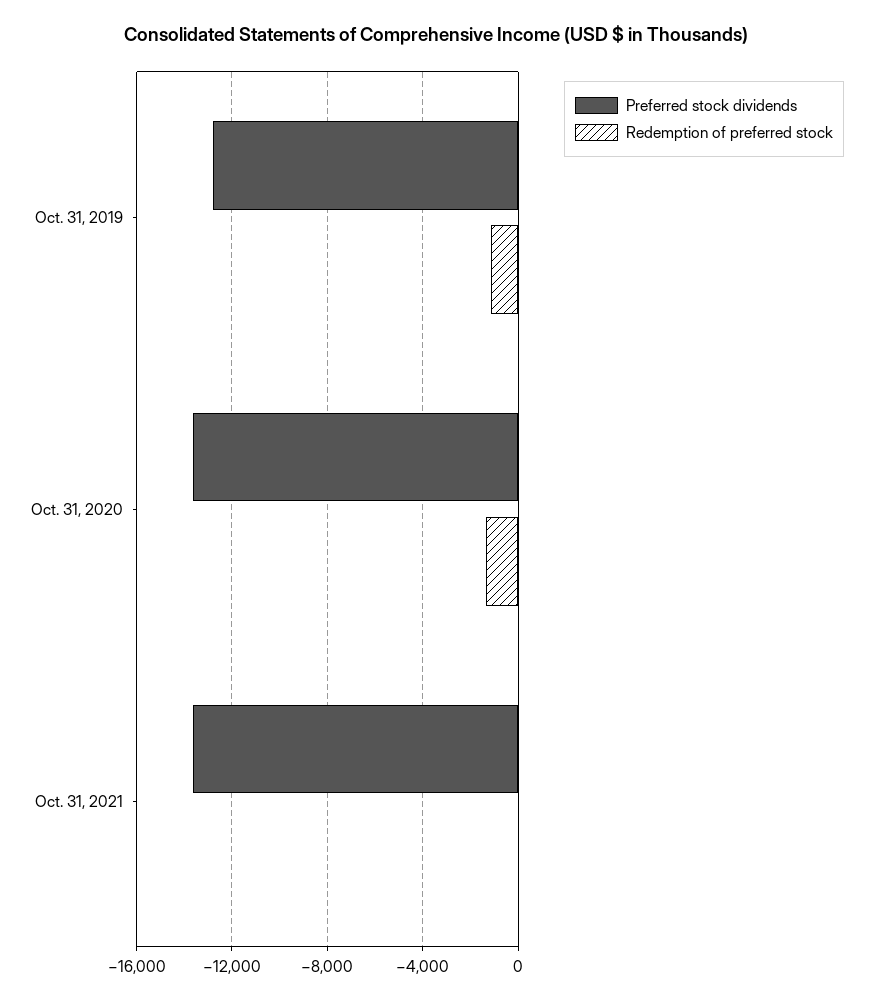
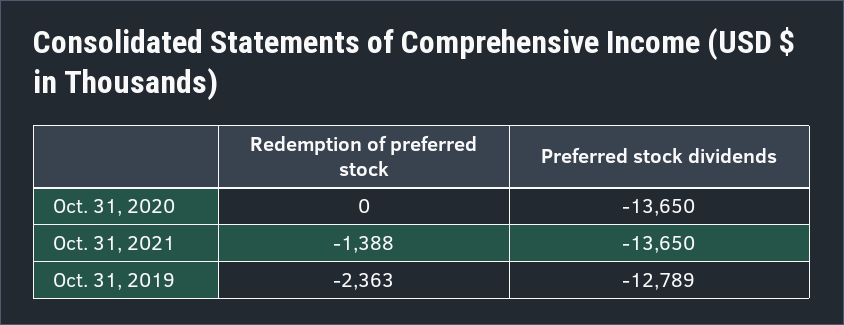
  {
    "Preferred stock dividends": {
      "Oct. 31, 2019": -12789,
      "Oct. 31, 2020": -13650,
      "Oct. 31, 2021": -13650
    },
    "Redemption of preferred stock": {
-     "Oct. 31, 2019": -1000,
+     "Oct. 31, 2019": -2363,
-     "Oct. 31, 2020": -1500,
+     "Oct. 31, 2020": 0,
-     "Oct. 31, 2021": 0
+     "Oct. 31, 2021": -1388
    }
  }

